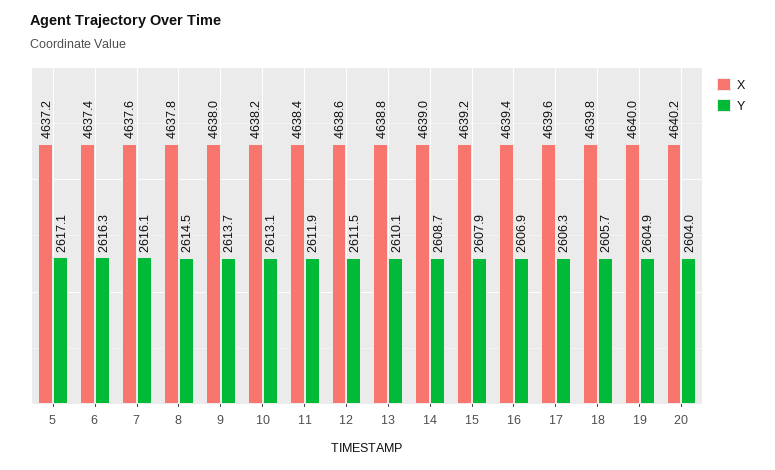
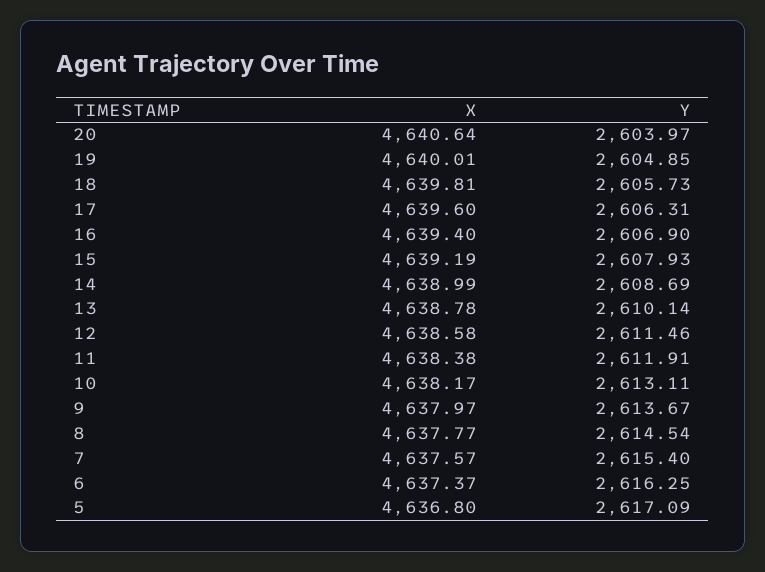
  {
    "X": {
-     "5": 4637.2,
+     "5": 4636.8,
      "6": 4637.37,
      "7": 4637.57,
      "8": 4637.77,
      "9": 4637.97,
      "10": 4638.17,
      "11": 4638.38,
      "12": 4638.58,
      "13": 4638.78,
      "14": 4638.99,
      "15": 4639.19,
      "16": 4639.4,
      "17": 4639.6,
      "18": 4639.81,
      "19": 4640.01,
-     "20": 4640.2
+     "20": 4640.64
    },
    "Y": {
      "5": 2617.09,
      "6": 2616.25,
-     "7": 2616.1,
+     "7": 2615.4,
      "8": 2614.54,
      "9": 2613.67,
      "10": 2613.11,
      "11": 2611.91,
      "12": 2611.46,
      "13": 2610.14,
      "14": 2608.69,
      "15": 2607.93,
      "16": 2606.9,
      "17": 2606.31,
      "18": 2605.73,
      "19": 2604.85,
      "20": 2603.97
    }
  }

